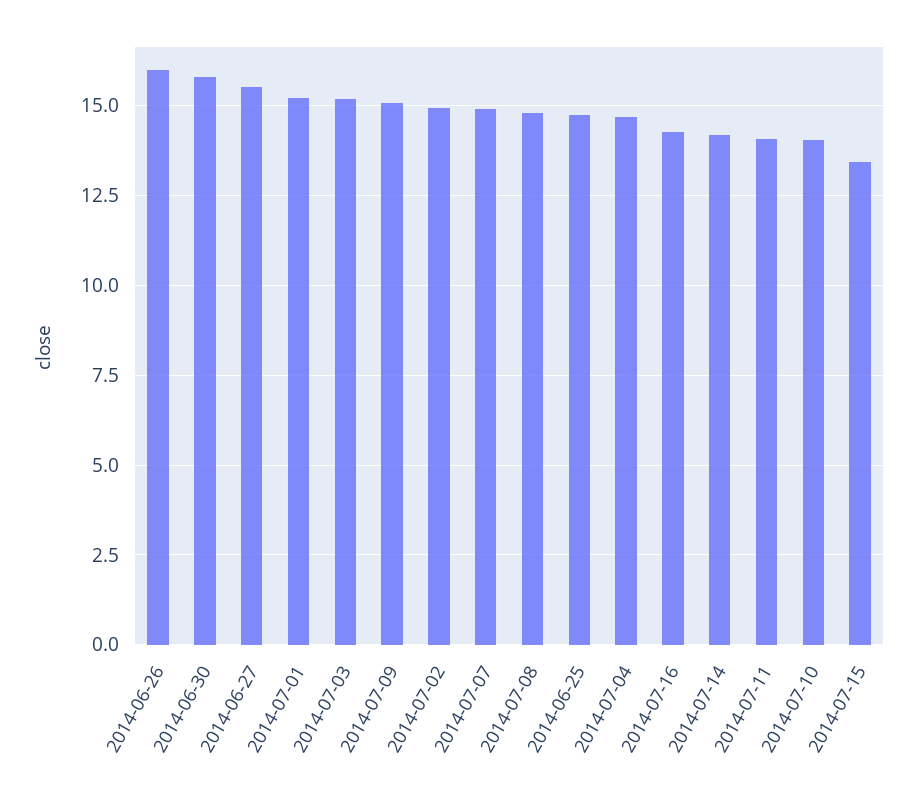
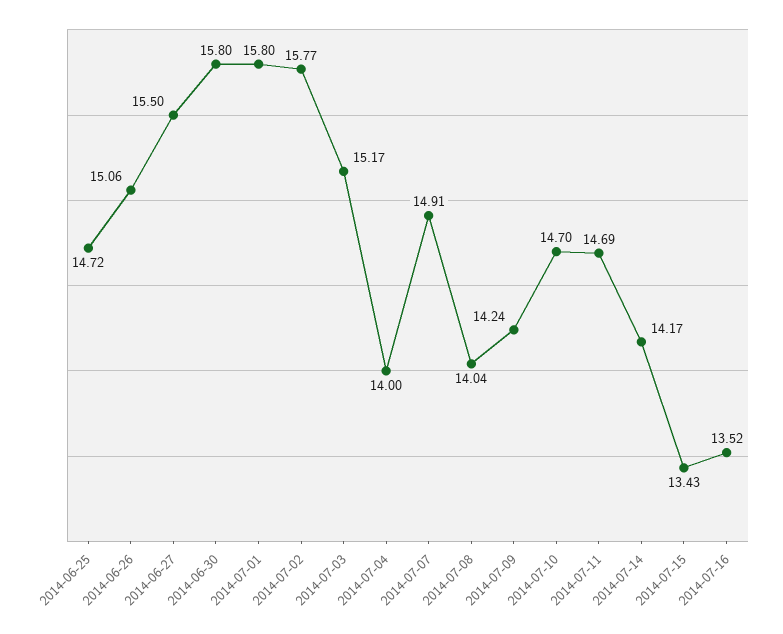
  {
-   "2014-06-26": 16,
+   "2014-06-26": 15.06,
    "2014-06-30": 15.8,
    "2014-06-27": 15.5,
-   "2014-07-01": 15.25,
+   "2014-07-01": 15.8,
    "2014-07-03": 15.17,
-   "2014-07-09": 15,
+   "2014-07-09": 14.24,
-   "2014-07-02": 15,
+   "2014-07-02": 15.77,
    "2014-07-07": 14.91,
-   "2014-07-08": 14.75,
+   "2014-07-08": 14.04,
    "2014-06-25": 14.72,
-   "2014-07-04": 14.75,
+   "2014-07-04": 14,
-   "2014-07-16": 14.25,
+   "2014-07-16": 13.52,
    "2014-07-14": 14.17,
-   "2014-07-11": 14,
+   "2014-07-11": 14.69,
-   "2014-07-10": 14,
+   "2014-07-10": 14.7,
    "2014-07-15": 13.43
  }

